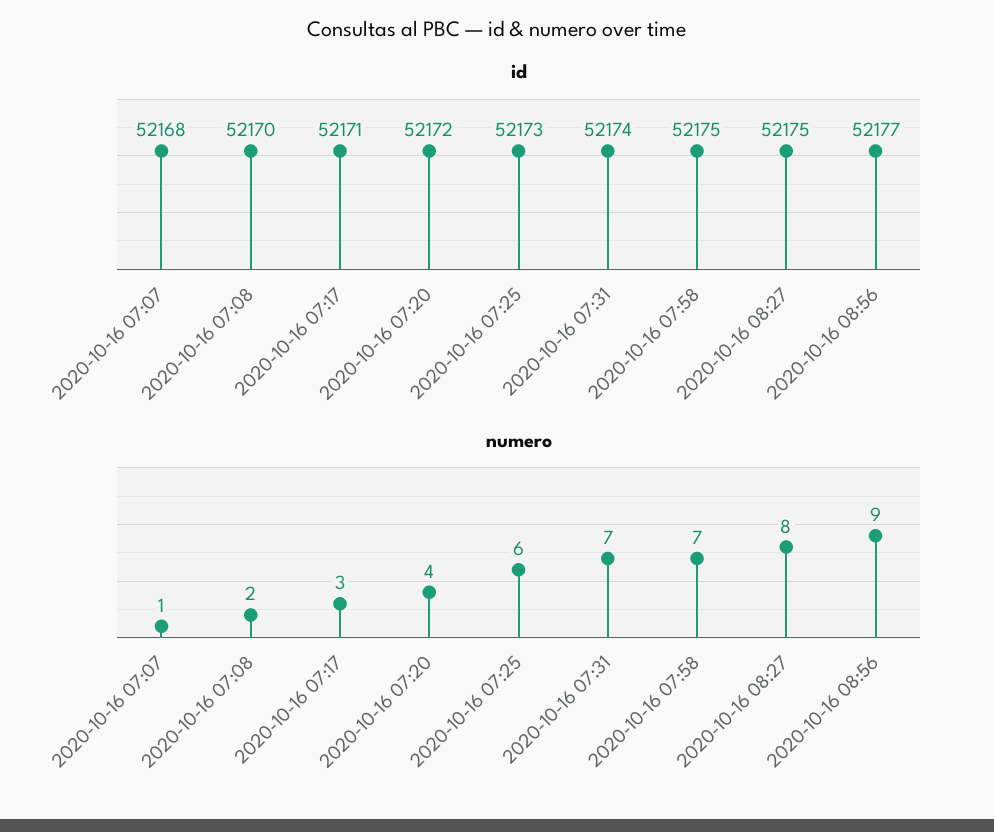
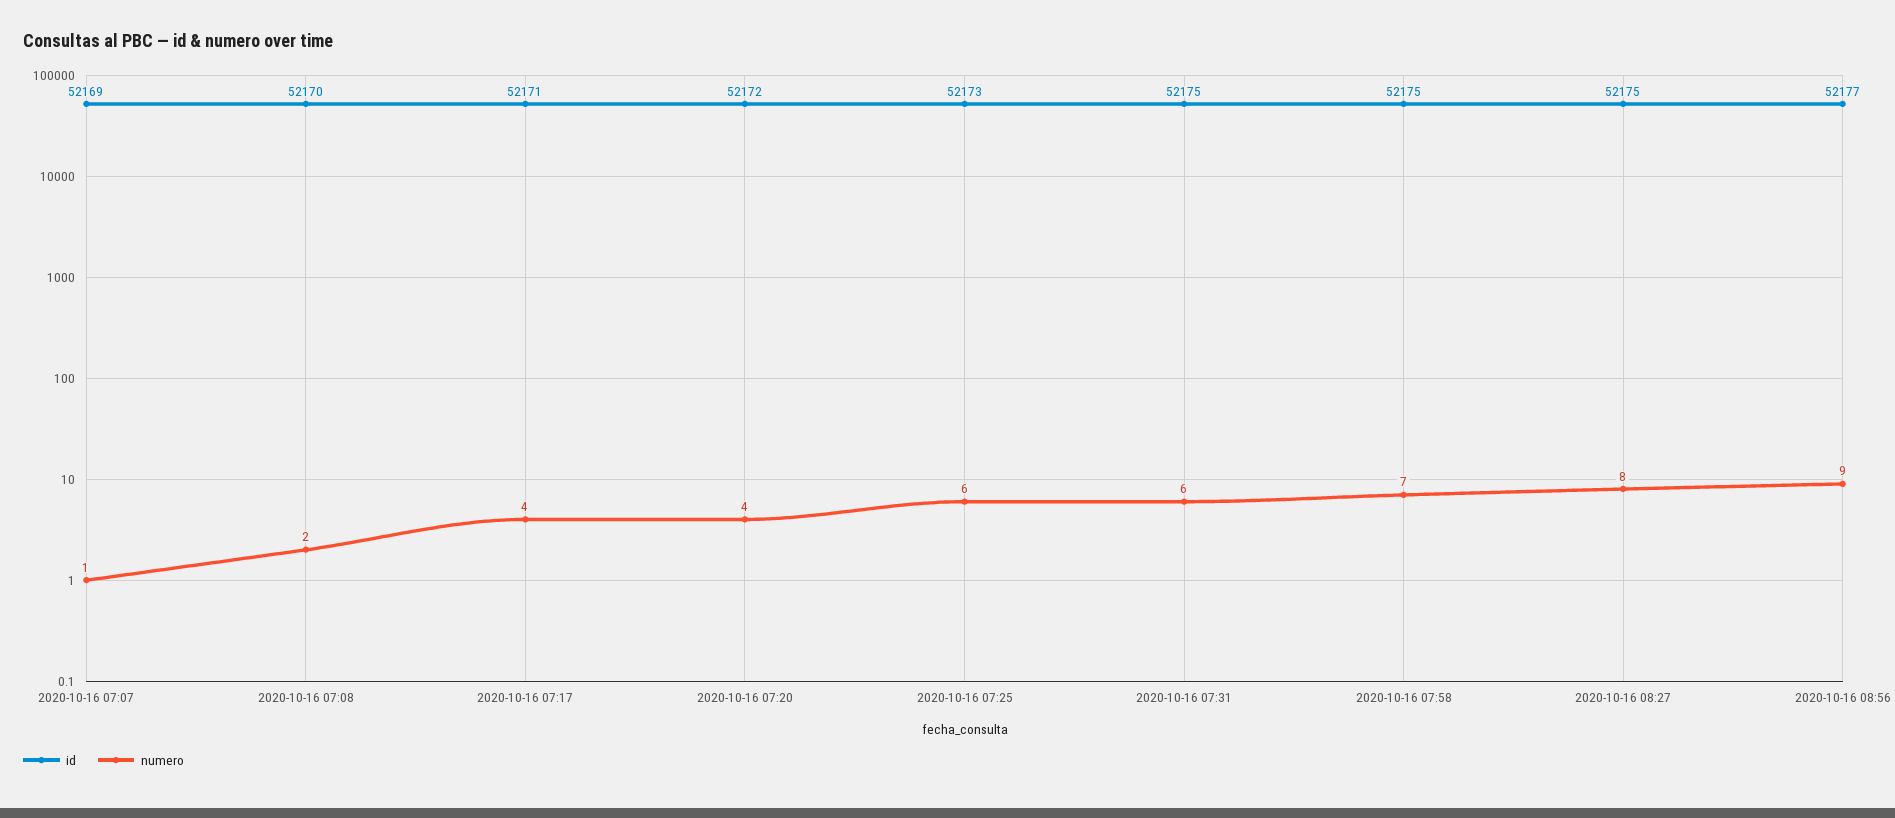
  {
    "id": {
-     "2020-10-16 07:07": 52168,
+     "2020-10-16 07:07": 52169,
      "2020-10-16 07:08": 52170,
      "2020-10-16 07:17": 52171,
      "2020-10-16 07:20": 52172,
      "2020-10-16 07:25": 52173,
-     "2020-10-16 07:31": 52174,
+     "2020-10-16 07:31": 52175,
      "2020-10-16 07:58": 52175,
      "2020-10-16 08:27": 52175,
      "2020-10-16 08:56": 52177
    },
    "numero": {
      "2020-10-16 07:07": 1,
      "2020-10-16 07:08": 2,
-     "2020-10-16 07:17": 3,
+     "2020-10-16 07:17": 4,
      "2020-10-16 07:20": 4,
      "2020-10-16 07:25": 6,
-     "2020-10-16 07:31": 7,
+     "2020-10-16 07:31": 6,
      "2020-10-16 07:58": 7,
      "2020-10-16 08:27": 8,
      "2020-10-16 08:56": 9
    }
  }

